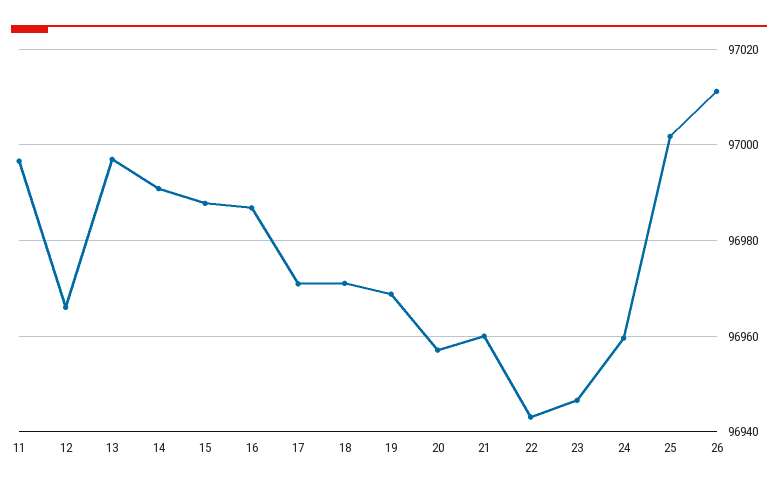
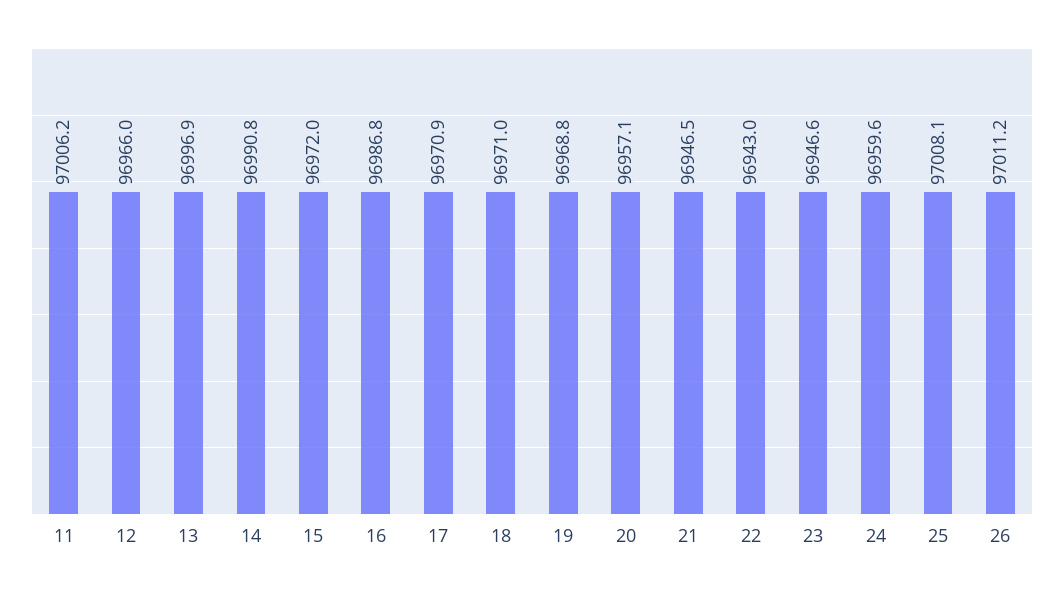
  {
-   "11": 96996,
+   "11": 97006.2,
    "12": 96966,
    "13": 96996.9,
    "14": 96990.8,
-   "15": 96988,
+   "15": 96972,
    "16": 96986.8,
    "17": 96970.9,
    "18": 96971,
    "19": 96968.8,
    "20": 96957.1,
-   "21": 96960,
+   "21": 96946.5,
    "22": 96943,
    "23": 96946.6,
    "24": 96959.6,
-   "25": 97002,
+   "25": 97008.1,
    "26": 97011.2
  }

